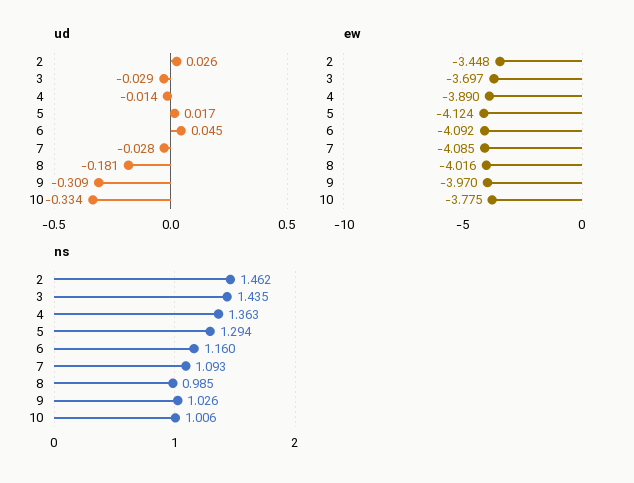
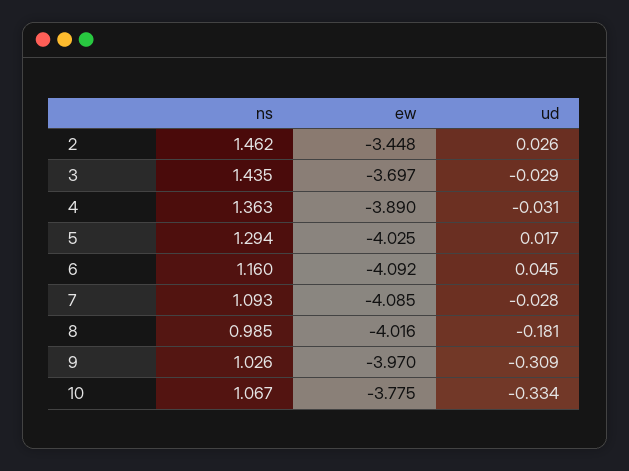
  {
    "ud": {
      "2": 0.026,
      "3": -0.029,
-     "4": -0.014,
+     "4": -0.031,
      "5": 0.017,
      "6": 0.045,
      "7": -0.028,
      "8": -0.181,
      "9": -0.309,
      "10": -0.334
    },
    "ew": {
      "2": -3.448,
      "3": -3.697,
      "4": -3.89,
-     "5": -4.124,
+     "5": -4.025,
      "6": -4.092,
      "7": -4.085,
      "8": -4.016,
      "9": -3.97,
      "10": -3.775
    },
    "ns": {
      "2": 1.462,
      "3": 1.435,
      "4": 1.363,
      "5": 1.294,
      "6": 1.16,
      "7": 1.093,
      "8": 0.985,
      "9": 1.026,
-     "10": 1.006
+     "10": 1.067
    }
  }

